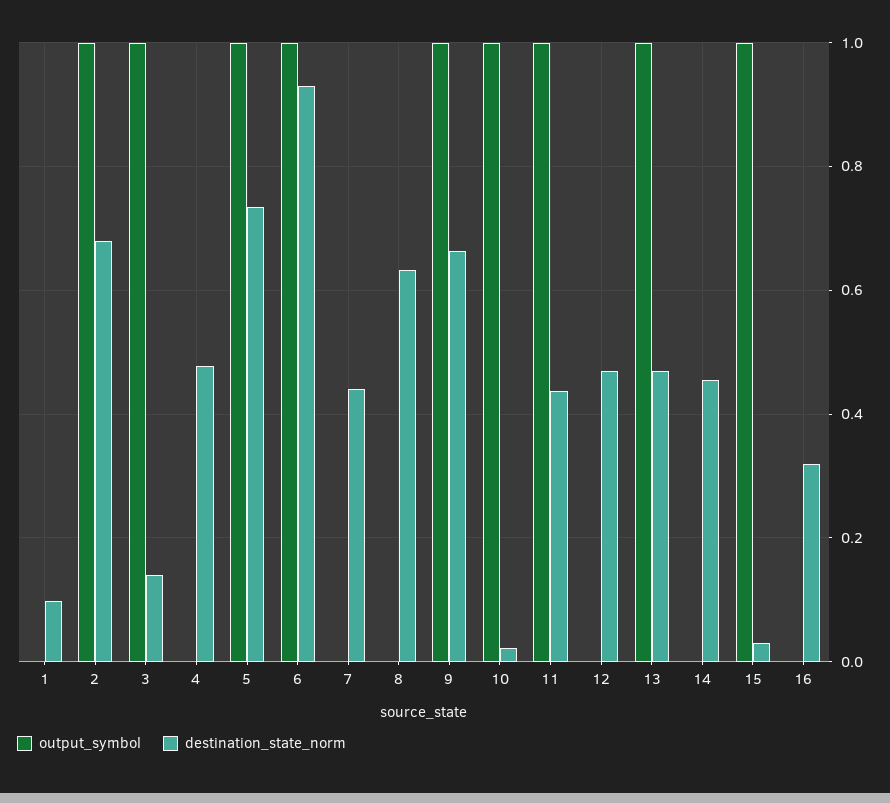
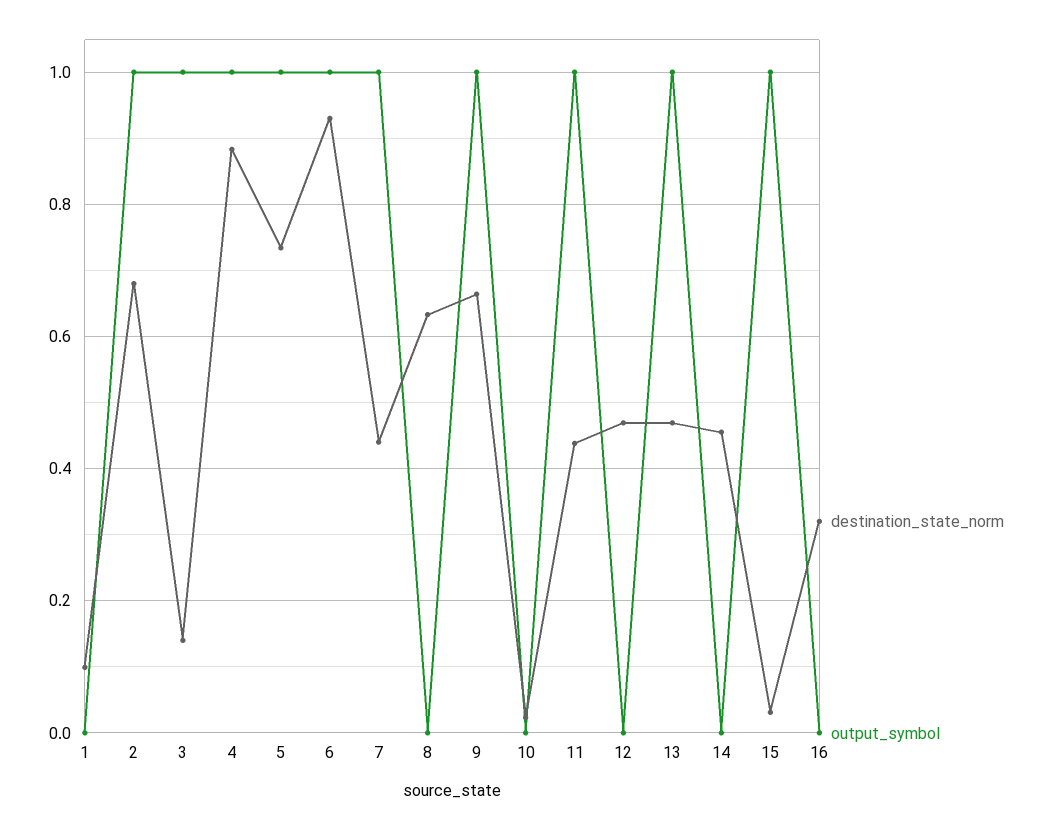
  {
    "output_symbol": {
      "1": 0,
      "2": 1,
      "3": 1,
-     "4": 0,
+     "4": 1,
      "5": 1,
      "6": 1,
-     "7": 0,
+     "7": 1,
      "8": 0,
      "9": 1,
-     "10": 1,
+     "10": 0,
      "11": 1,
      "12": 0,
      "13": 1,
      "14": 0,
      "15": 1,
      "16": 0
    },
    "destination_state_norm": {
      "1": 0.1,
      "2": 0.68,
      "3": 0.14,
-     "4": 0.48,
+     "4": 0.88,
      "5": 0.74,
      "6": 0.94,
      "7": 0.44,
      "8": 0.64,
      "9": 0.66,
      "10": 0.02,
      "11": 0.44,
      "12": 0.46,
      "13": 0.46,
      "14": 0.46,
      "15": 0.04,
      "16": 0.32
    }
  }

